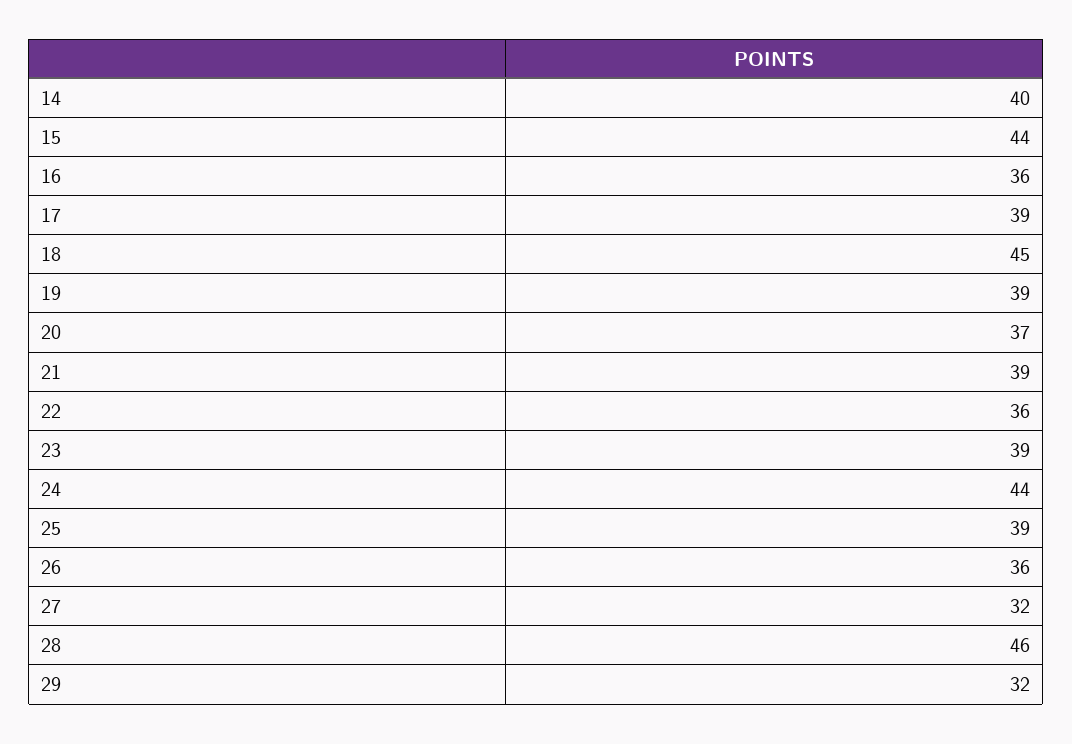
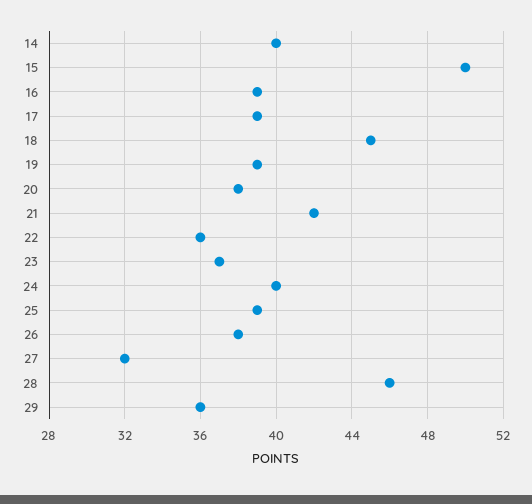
  {
    "14": 40,
-   "15": 44,
+   "15": 50,
-   "16": 36,
+   "16": 39,
    "17": 39,
    "18": 45,
    "19": 39,
-   "20": 37,
+   "20": 38,
-   "21": 39,
+   "21": 42,
    "22": 36,
-   "23": 39,
+   "23": 37,
-   "24": 44,
+   "24": 40,
    "25": 39,
-   "26": 36,
+   "26": 38,
    "27": 32,
    "28": 46,
-   "29": 32
+   "29": 36
  }

